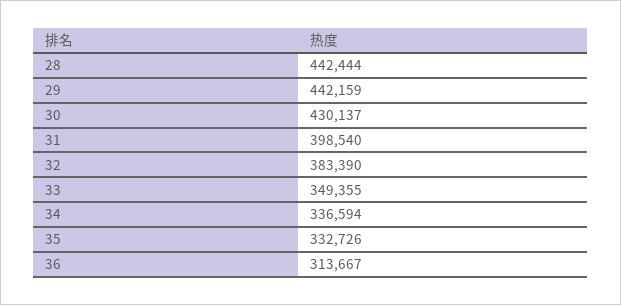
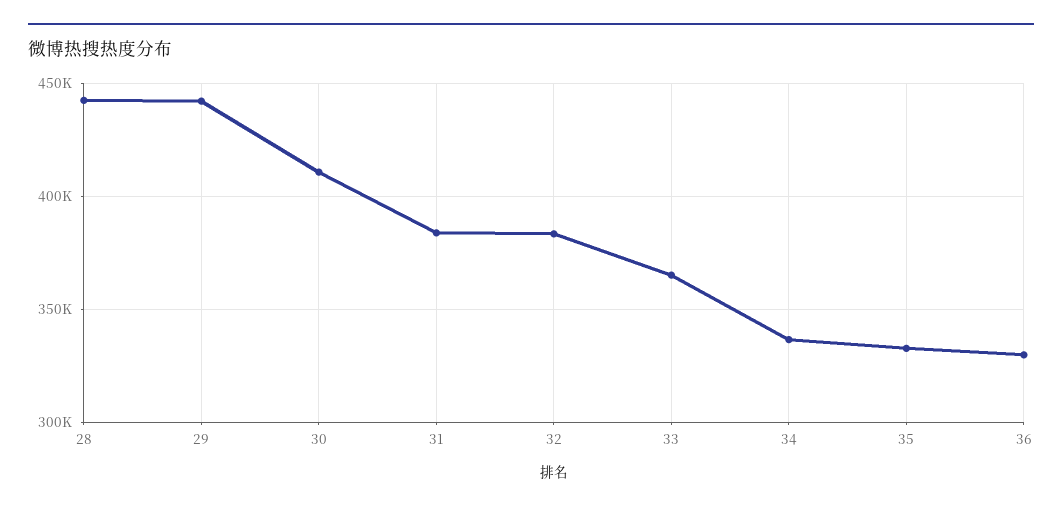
  {
    "28": 442444,
    "29": 442159,
-   "30": 430137,
+   "30": 410000,
-   "31": 398540,
+   "31": 385000,
    "32": 383390,
-   "33": 349355,
+   "33": 365000,
    "34": 336594,
    "35": 332726,
-   "36": 313667
+   "36": 330000
  }

